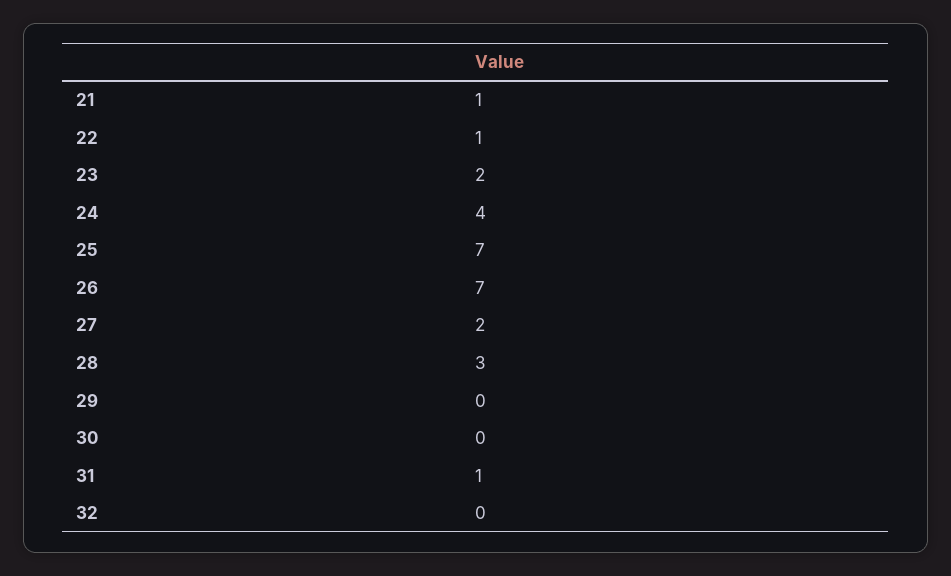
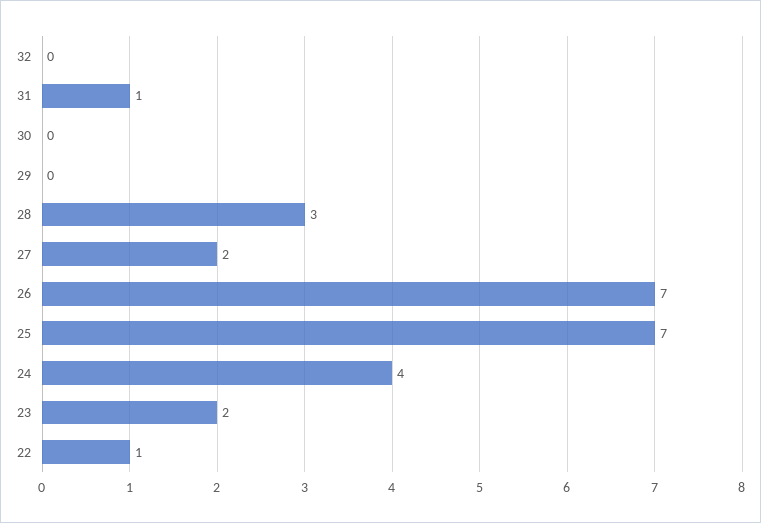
  {
-   "21": 1,
    "22": 1,
    "23": 2,
    "24": 4,
    "25": 7,
    "26": 7,
    "27": 2,
    "28": 3,
    "29": 0,
    "30": 0,
    "31": 1,
    "32": 0
  }

